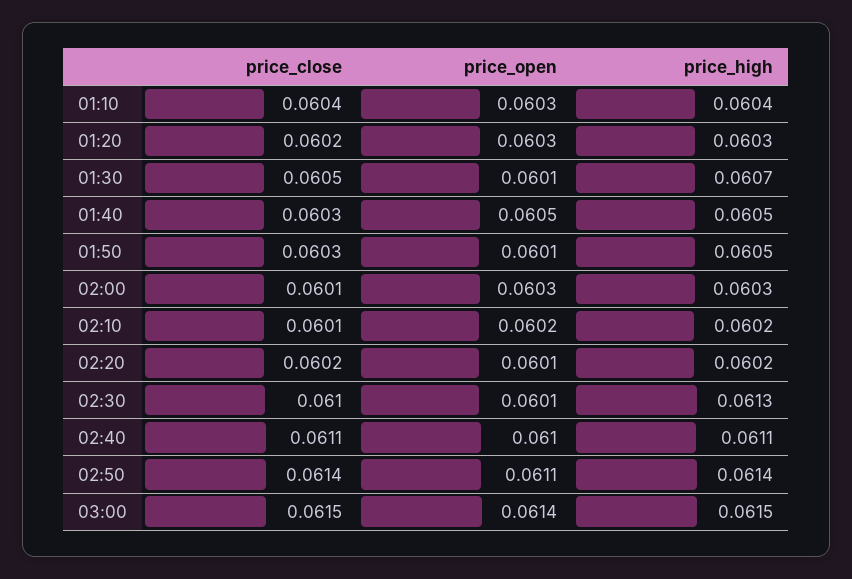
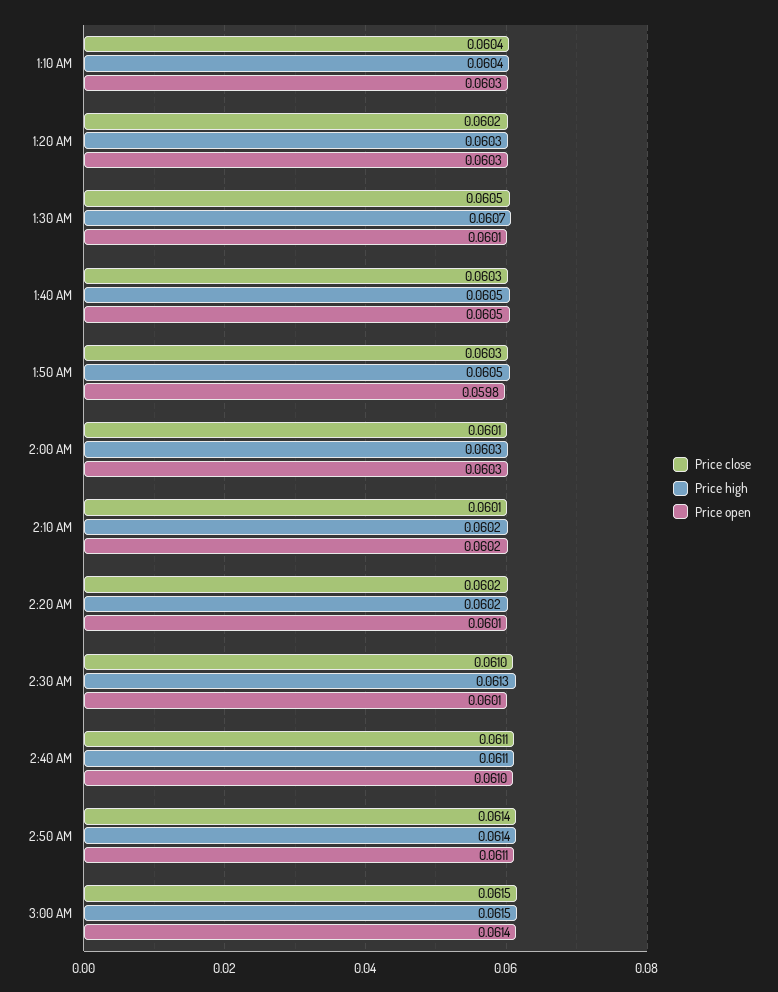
  {
    "price_close": {
      "01:10": 0.0604,
      "01:20": 0.0602,
      "01:30": 0.0605,
      "01:40": 0.0603,
      "01:50": 0.0603,
      "02:00": 0.0601,
      "02:10": 0.0601,
      "02:20": 0.0602,
      "02:30": 0.061,
      "02:40": 0.0611,
      "02:50": 0.0614,
      "03:00": 0.0615
    },
    "price_open": {
      "01:10": 0.0603,
      "01:20": 0.0603,
      "01:30": 0.0601,
      "01:40": 0.0605,
-     "01:50": 0.0601,
+     "01:50": 0.0598,
      "02:00": 0.0603,
      "02:10": 0.0602,
      "02:20": 0.0601,
      "02:30": 0.0601,
      "02:40": 0.061,
      "02:50": 0.0611,
      "03:00": 0.0614
    },
    "price_high": {
      "01:10": 0.0604,
      "01:20": 0.0603,
      "01:30": 0.0607,
      "01:40": 0.0605,
      "01:50": 0.0605,
      "02:00": 0.0603,
      "02:10": 0.0602,
      "02:20": 0.0602,
      "02:30": 0.0613,
      "02:40": 0.0611,
      "02:50": 0.0614,
      "03:00": 0.0615
    }
  }

